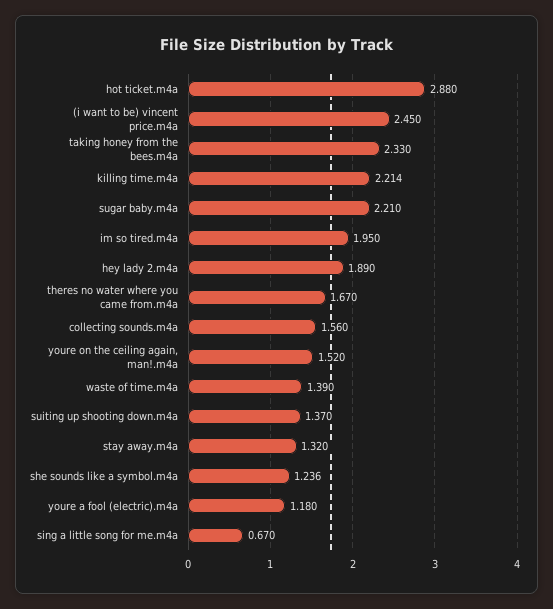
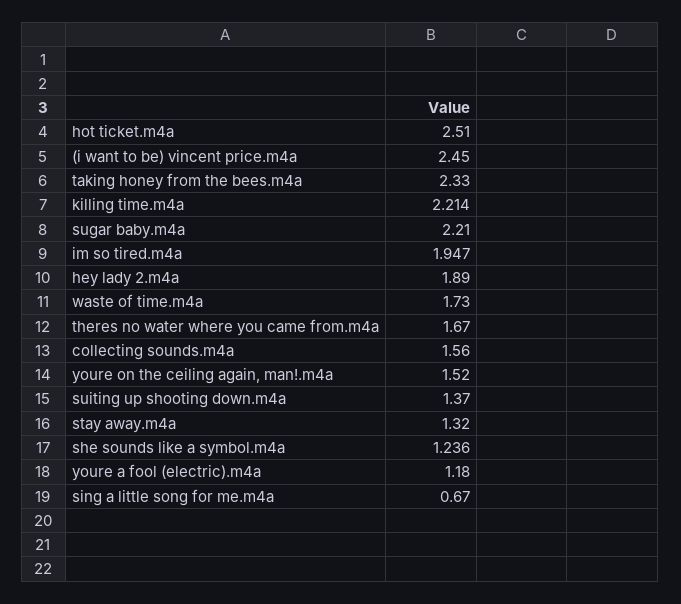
  {
-   "hot ticket.m4a": 2.88,
+   "hot ticket.m4a": 2.51,
    "(i want to be) vincent price.m4a": 2.45,
    "taking honey from the bees.m4a": 2.33,
    "killing time.m4a": 2.214,
    "sugar baby.m4a": 2.21,
-   "im so tired.m4a": 1.95,
+   "im so tired.m4a": 1.947,
    "hey lady 2.m4a": 1.89,
    "theres no water where you came from.m4a": 1.67,
    "collecting sounds.m4a": 1.56,
    "youre on the ceiling again, man!.m4a": 1.52,
-   "waste of time.m4a": 1.39,
+   "waste of time.m4a": 1.73,
    "suiting up shooting down.m4a": 1.37,
    "stay away.m4a": 1.32,
    "she sounds like a symbol.m4a": 1.236,
    "youre a fool (electric).m4a": 1.18,
    "sing a little song for me.m4a": 0.67
  }

